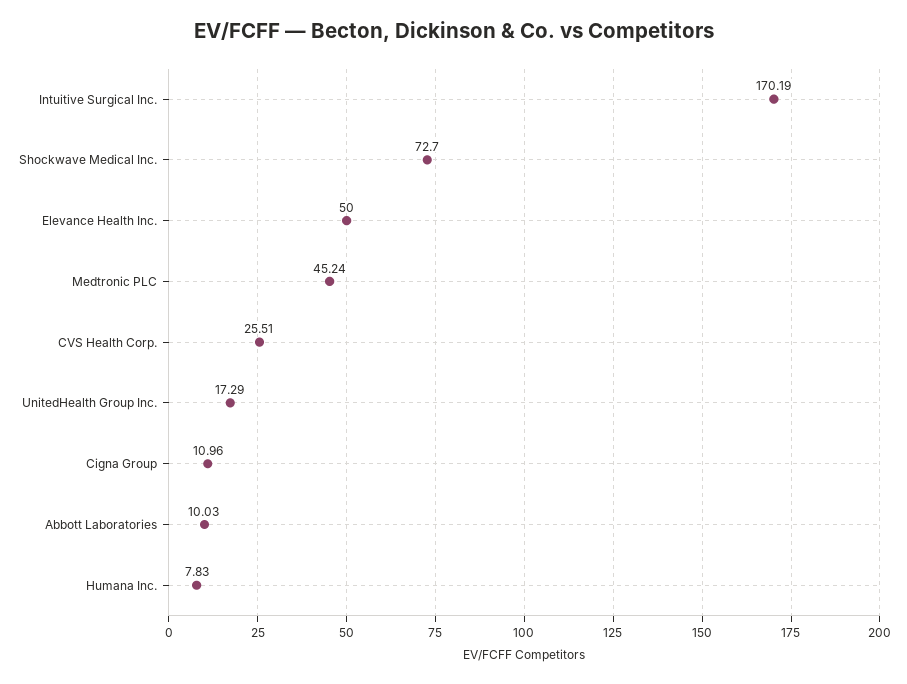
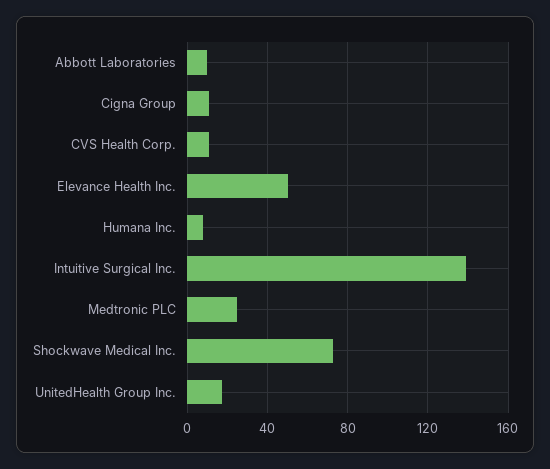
  {
-   "Intuitive Surgical Inc.": 170.19,
+   "Intuitive Surgical Inc.": 140,
    "Shockwave Medical Inc.": 72.7,
    "Elevance Health Inc.": 50,
-   "Medtronic PLC": 45.24,
+   "Medtronic PLC": 25,
-   "CVS Health Corp.": 25.51,
+   "CVS Health Corp.": 10,
    "UnitedHealth Group Inc.": 17.29,
    "Cigna Group": 10.96,
    "Abbott Laboratories": 10.03,
    "Humana Inc.": 7.83
  }

